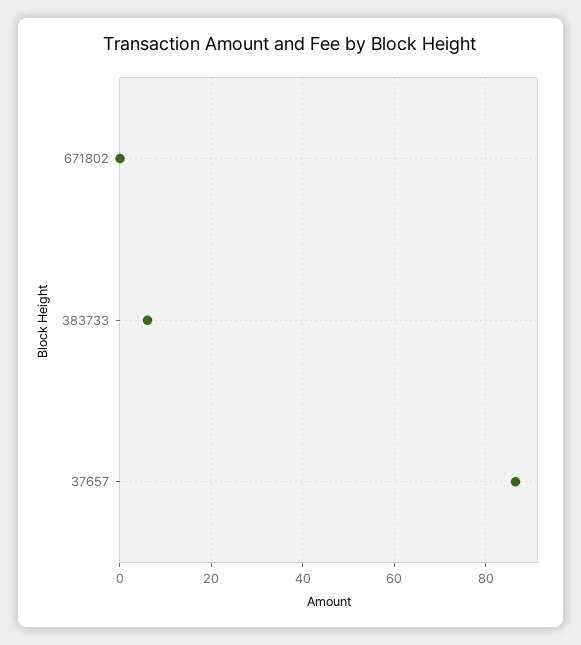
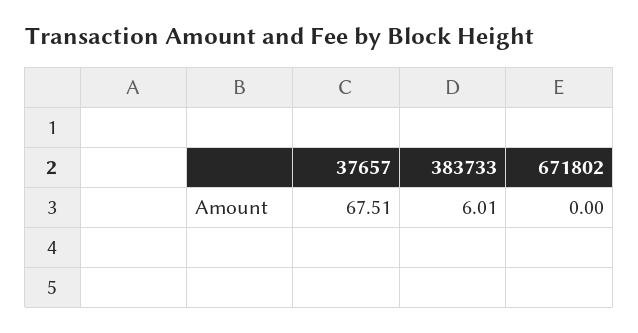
  {
    "671802": 0,
    "383733": 6.01,
-   "37657": 86
+   "37657": 67.51
  }

